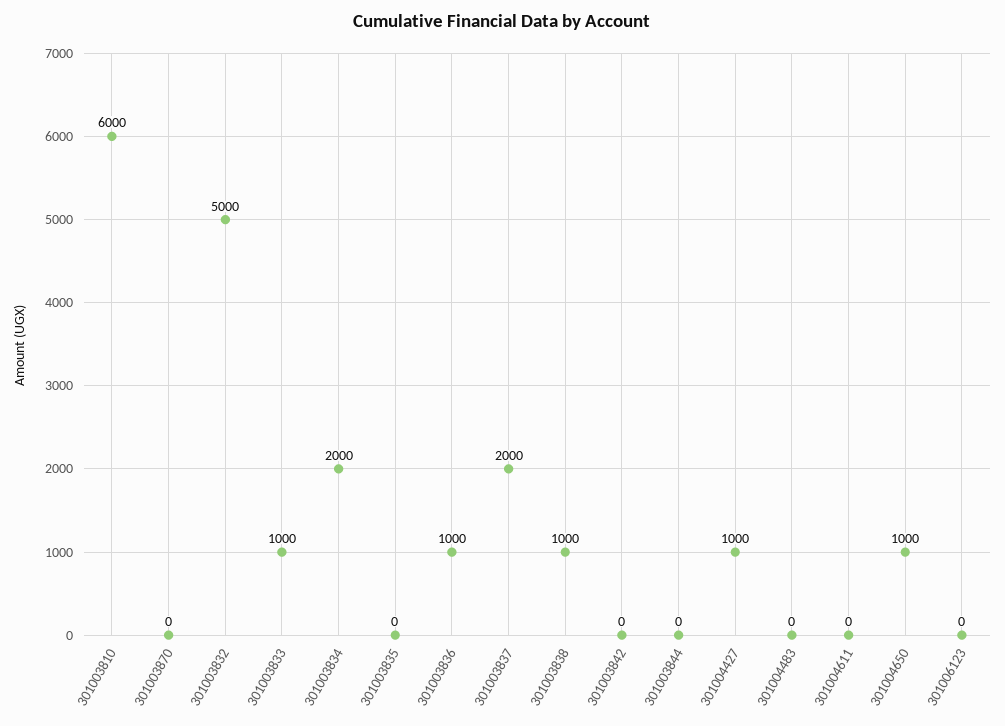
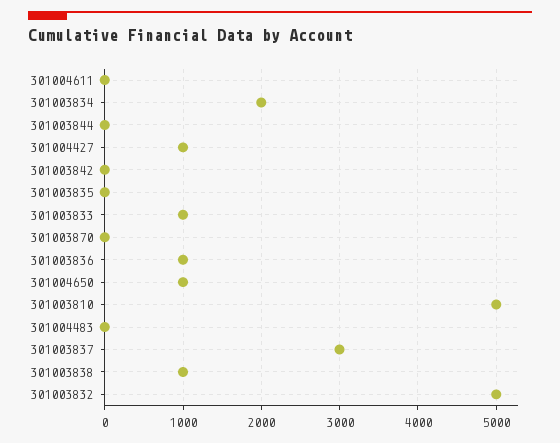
  {
-   "301003810": 6000,
+   "301003810": 5000,
    "301003870": 0,
    "301003832": 5000,
    "301003833": 1000,
    "301003834": 2000,
    "301003835": 0,
    "301003836": 1000,
-   "301003837": 2000,
+   "301003837": 3000,
    "301003838": 1000,
    "301003842": 0,
    "301003844": 0,
    "301004427": 1000,
    "301004483": 0,
    "301004611": 0,
-   "301004650": 1000,
+   "301004650": 1000
-   "301006123": 0
  }

